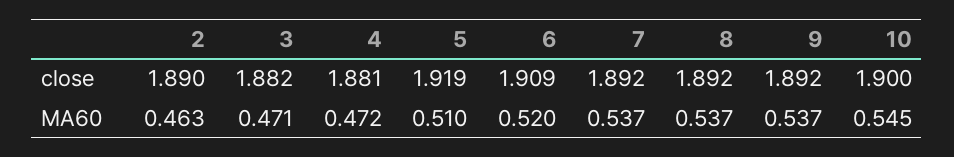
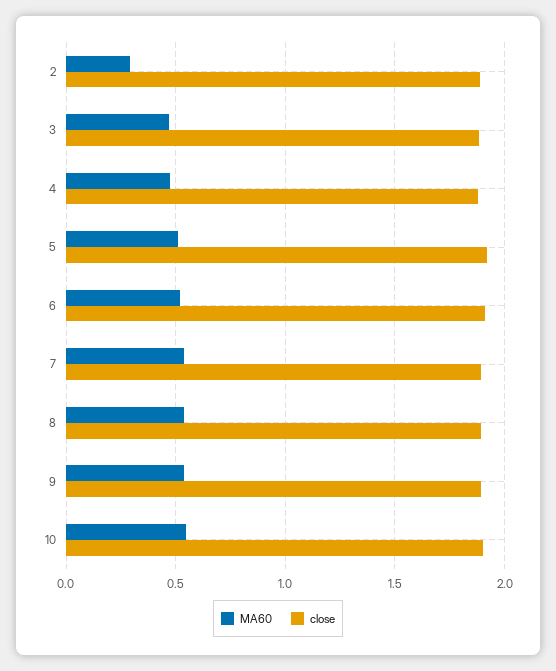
  {
    "close": {
      "2": 1.89,
      "3": 1.882,
      "4": 1.881,
      "5": 1.919,
      "6": 1.909,
      "7": 1.892,
      "8": 1.892,
      "9": 1.892,
      "10": 1.9
    },
    "MA60": {
-     "2": 0.463,
+     "2": 0.3,
      "3": 0.471,
      "4": 0.472,
      "5": 0.51,
      "6": 0.52,
      "7": 0.537,
      "8": 0.537,
      "9": 0.537,
      "10": 0.545
    }
  }

